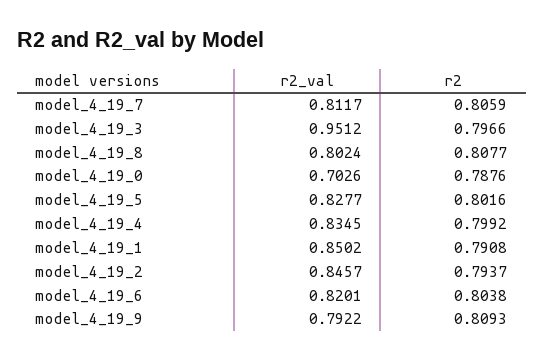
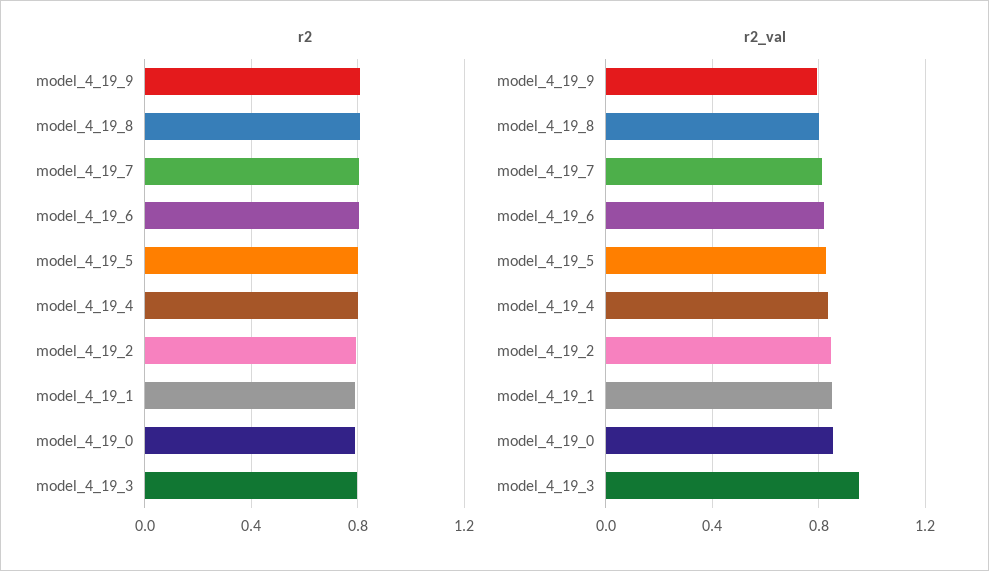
  {
    "r2_val": {
      "model_4_19_7": 0.8117,
      "model_4_19_3": 0.9512,
      "model_4_19_8": 0.8024,
-     "model_4_19_0": 0.7026,
+     "model_4_19_0": 0.85,
      "model_4_19_5": 0.8277,
      "model_4_19_4": 0.8345,
      "model_4_19_1": 0.8502,
      "model_4_19_2": 0.8457,
      "model_4_19_6": 0.8201,
      "model_4_19_9": 0.7922
    },
    "r2": {
      "model_4_19_7": 0.8059,
      "model_4_19_3": 0.7966,
      "model_4_19_8": 0.8077,
      "model_4_19_0": 0.7876,
      "model_4_19_5": 0.8016,
      "model_4_19_4": 0.7992,
      "model_4_19_1": 0.7908,
      "model_4_19_2": 0.7937,
      "model_4_19_6": 0.8038,
      "model_4_19_9": 0.8093
    }
  }

